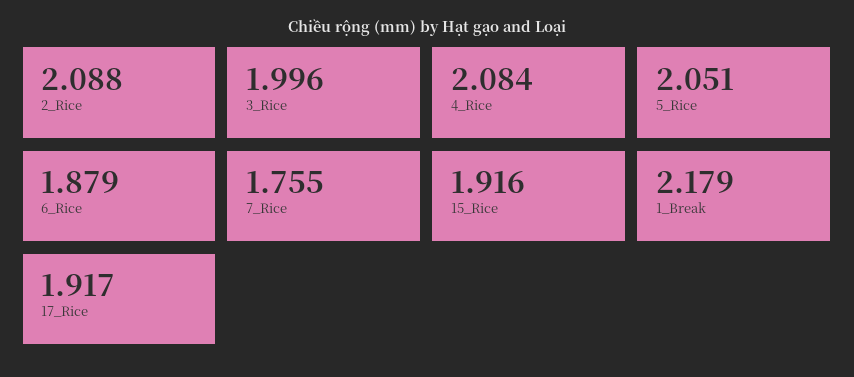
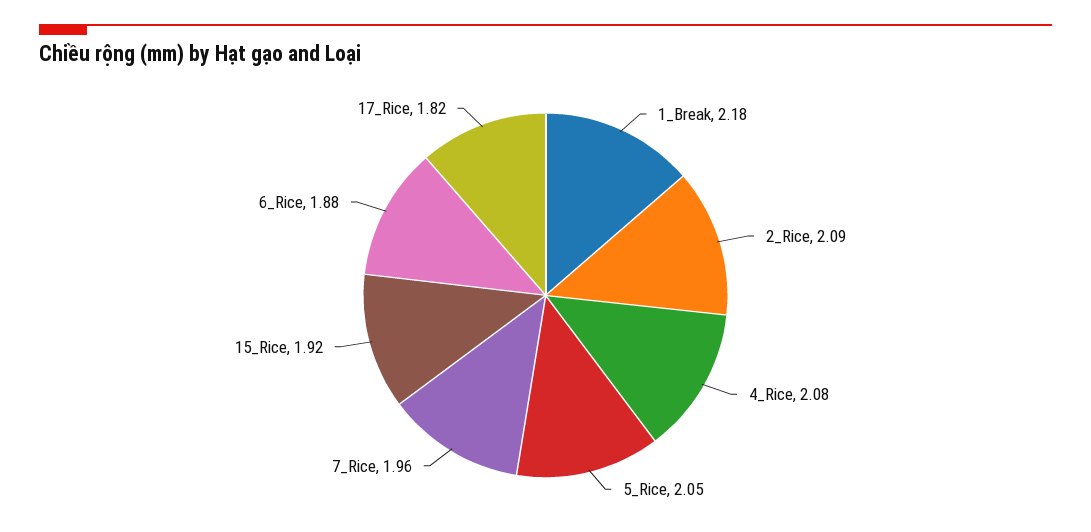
  {
    "2_Rice": 2.088,
-   "3_Rice": 1.996,
    "4_Rice": 2.084,
    "5_Rice": 2.051,
    "6_Rice": 1.879,
-   "7_Rice": 1.755,
+   "7_Rice": 1.96,
    "15_Rice": 1.916,
    "1_Break": 2.179,
-   "17_Rice": 1.917
+   "17_Rice": 1.82
  }

